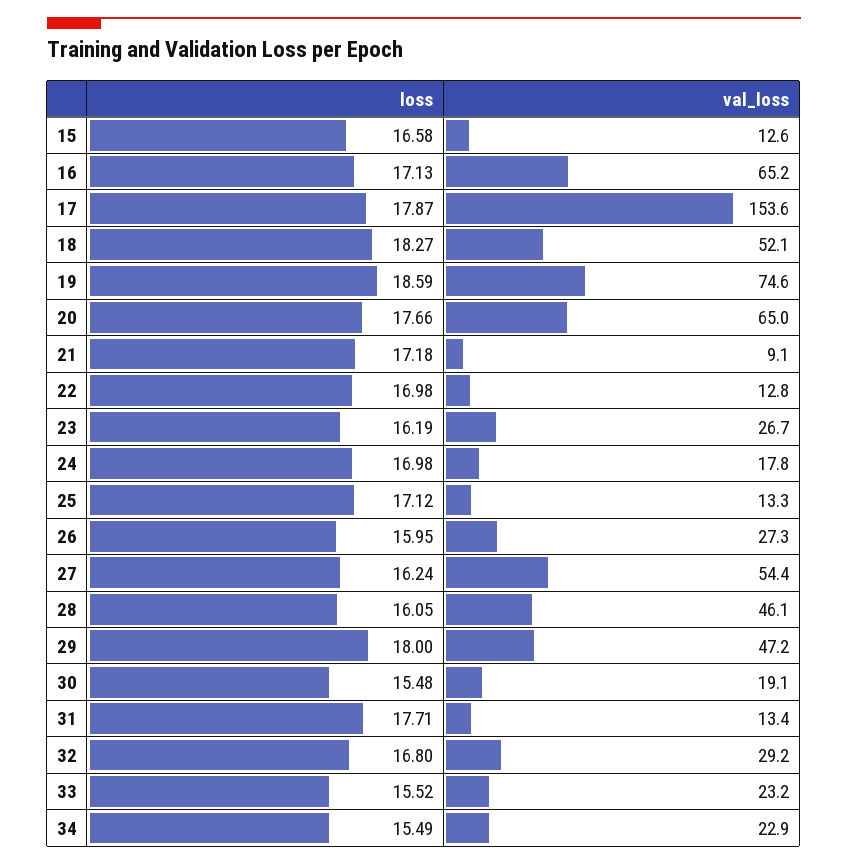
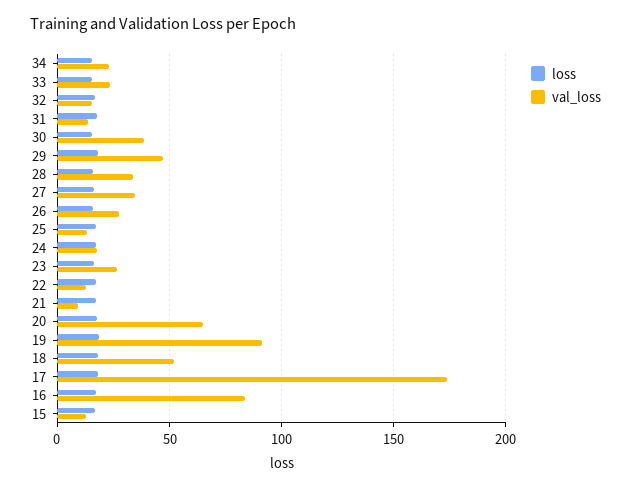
  {
    "loss": {
      "15": 16.58,
      "16": 17.13,
      "17": 17.87,
      "18": 18.27,
      "19": 18.59,
      "20": 17.66,
      "21": 17.18,
      "22": 16.98,
      "23": 16.19,
      "24": 16.98,
      "25": 17.12,
      "26": 15.95,
      "27": 16.24,
      "28": 16.05,
      "29": 18,
      "30": 15.48,
      "31": 17.71,
      "32": 16.8,
      "33": 15.52,
      "34": 15.49
    },
    "val_loss": {
      "15": 12.6,
-     "16": 65.2,
+     "16": 85,
-     "17": 153.6,
+     "17": 175,
      "18": 52.1,
-     "19": 74.6,
+     "19": 90,
      "20": 65,
      "21": 9.1,
      "22": 12.8,
      "23": 26.7,
      "24": 17.8,
      "25": 13.3,
      "26": 27.3,
-     "27": 54.4,
+     "27": 35,
-     "28": 46.1,
+     "28": 35,
      "29": 47.2,
-     "30": 19.1,
+     "30": 40,
      "31": 13.4,
-     "32": 29.2,
+     "32": 15,
      "33": 23.2,
      "34": 22.9
    }
  }

